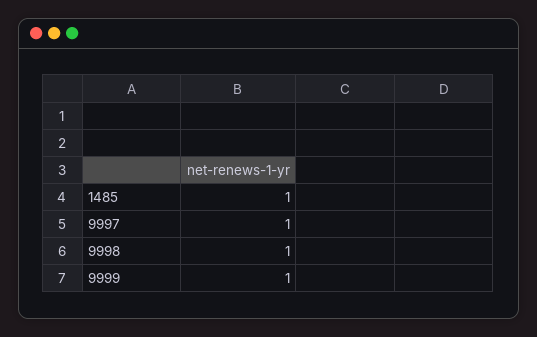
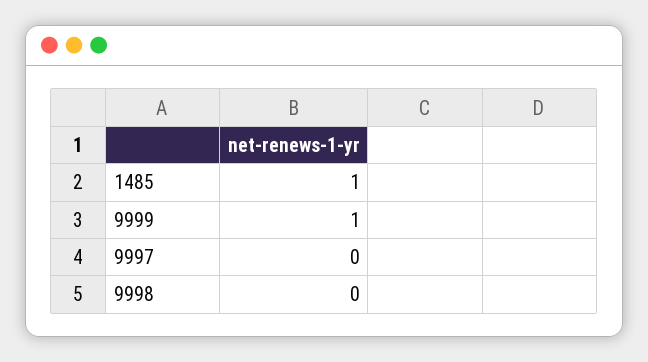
  {
    "1485": 1,
-   "9997": 1,
+   "9997": 0,
-   "9998": 1,
+   "9998": 0,
    "9999": 1
  }

